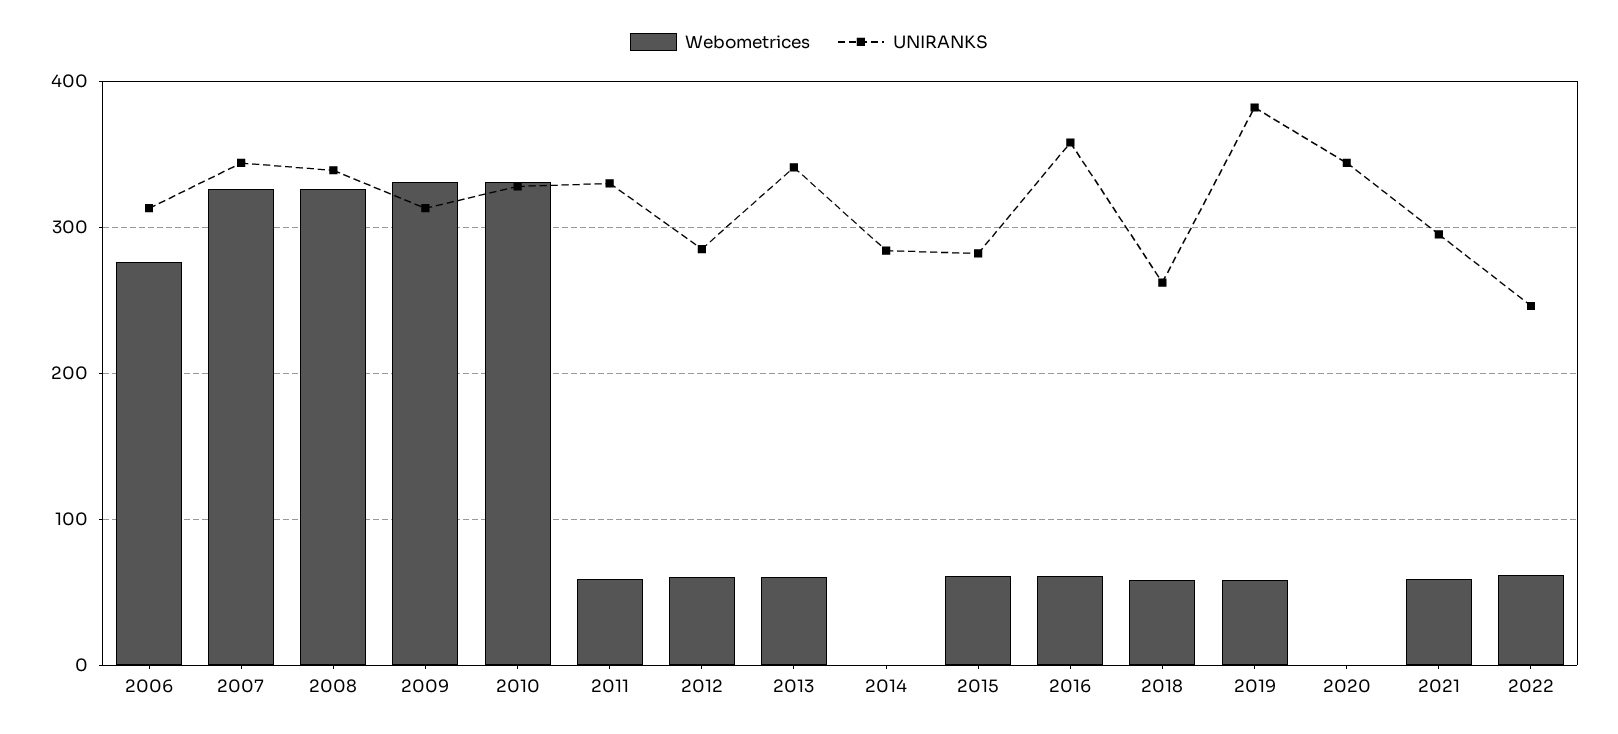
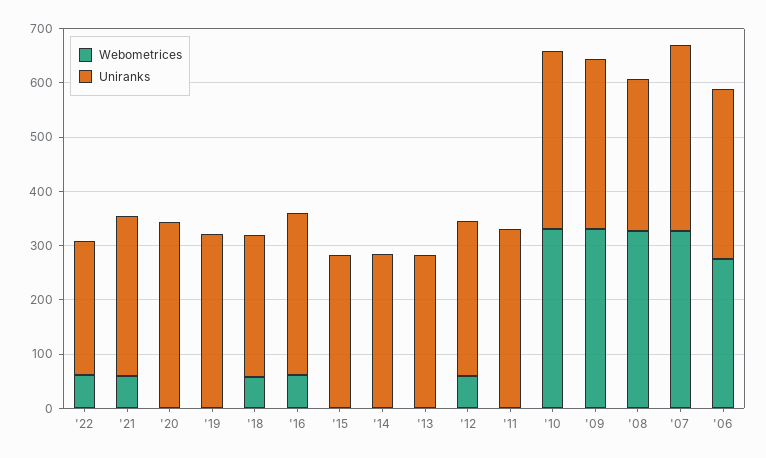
  {
    "Webometrices": {
      "2006": 280,
      "2007": 330,
      "2008": 330,
      "2009": 330,
      "2010": 330,
-     "2011": 60,
+     "2011": 0,
      "2012": 60,
-     "2013": 60,
+     "2013": 0,
      "2014": 0,
-     "2015": 60,
+     "2015": 0,
      "2016": 60,
      "2018": 60,
-     "2019": 60,
+     "2019": 0,
      "2020": 0,
      "2021": 60,
      "2022": 60
    },
    "UNIRANKS": {
      "2006": 310,
      "2007": 340,
-     "2008": 340,
+     "2008": 280,
      "2009": 310,
      "2010": 330,
      "2011": 330,
      "2012": 290,
-     "2013": 340,
+     "2013": 280,
      "2014": 280,
      "2015": 280,
-     "2016": 360,
+     "2016": 300,
      "2018": 260,
-     "2019": 380,
+     "2019": 320,
      "2020": 340,
      "2021": 300,
      "2022": 250
    }
  }

